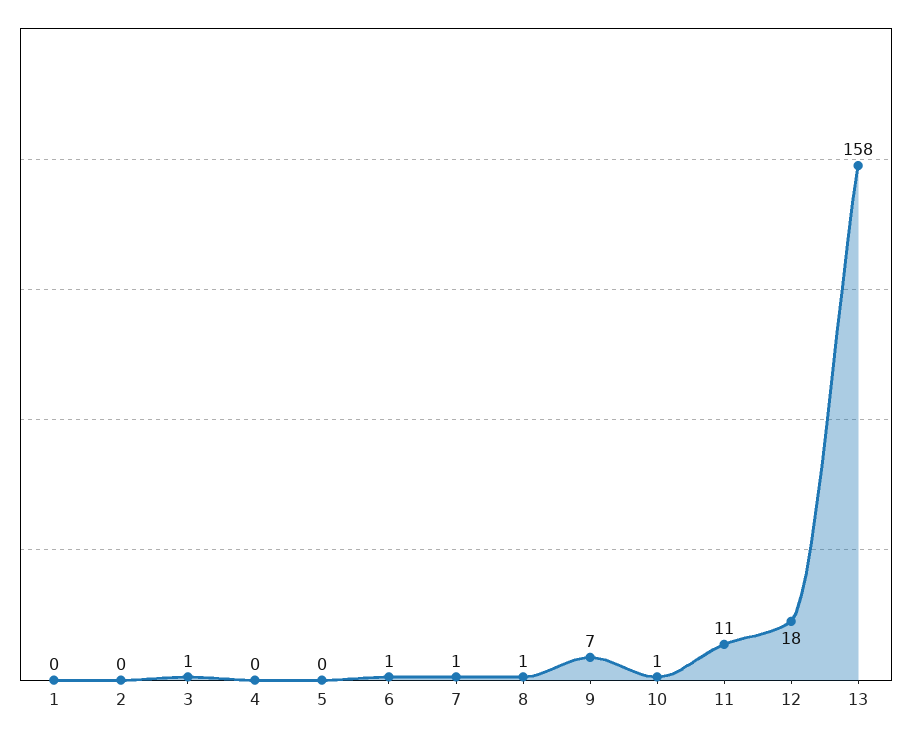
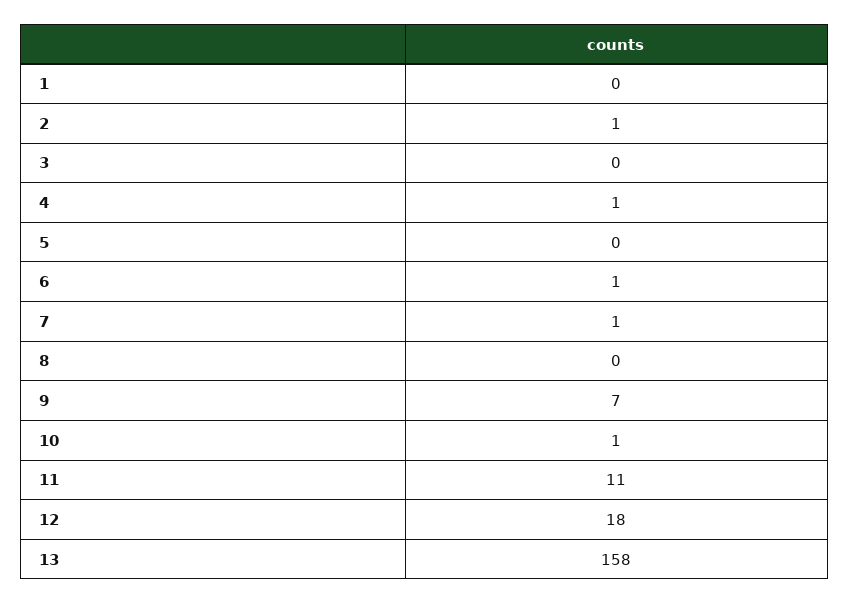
  {
    "1": 0,
-   "2": 0,
+   "2": 1,
-   "3": 1,
+   "3": 0,
-   "4": 0,
+   "4": 1,
    "5": 0,
    "6": 1,
    "7": 1,
-   "8": 1,
+   "8": 0,
    "9": 7,
    "10": 1,
    "11": 11,
    "12": 18,
    "13": 158
  }

